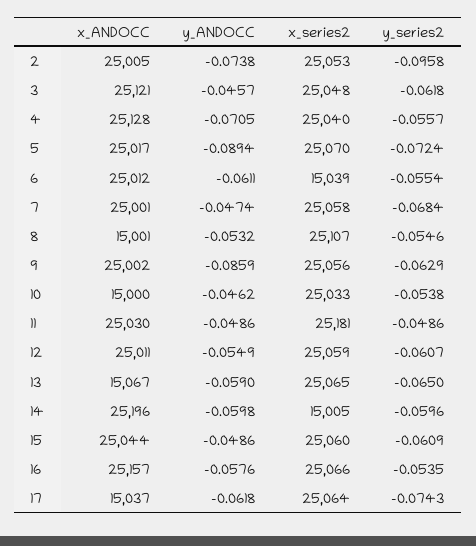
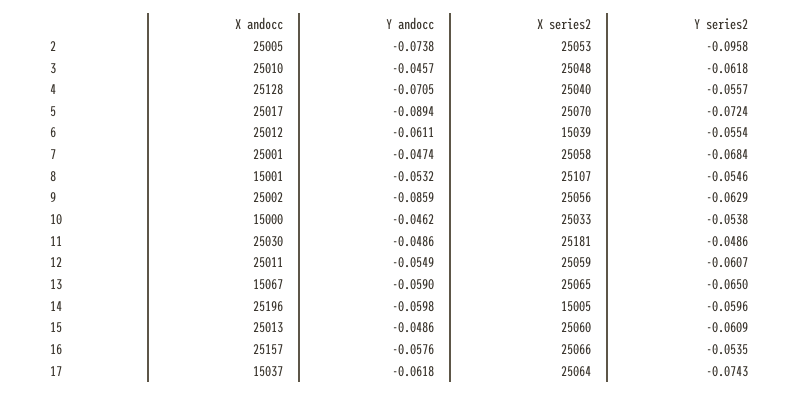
  {
    "x_ANDOCC": {
      "2": 25005,
-     "3": 25121,
+     "3": 25010,
      "4": 25128,
      "5": 25017,
      "6": 25012,
      "7": 25001,
      "8": 15001,
      "9": 25002,
      "10": 15000,
      "11": 25030,
      "12": 25011,
      "13": 15067,
      "14": 25196,
-     "15": 25044,
+     "15": 25013,
      "16": 25157,
      "17": 15037
    },
    "y_ANDOCC": {
      "2": -0.0738,
      "3": -0.0457,
      "4": -0.0705,
      "5": -0.0894,
      "6": -0.0611,
      "7": -0.0474,
      "8": -0.0532,
      "9": -0.0859,
      "10": -0.0462,
      "11": -0.0486,
      "12": -0.0549,
      "13": -0.059,
      "14": -0.0598,
      "15": -0.0486,
      "16": -0.0576,
      "17": -0.0618
    },
    "x_series2": {
      "2": 25053,
      "3": 25048,
      "4": 25040,
      "5": 25070,
      "6": 15039,
      "7": 25058,
      "8": 25107,
      "9": 25056,
      "10": 25033,
      "11": 25181,
      "12": 25059,
      "13": 25065,
      "14": 15005,
      "15": 25060,
      "16": 25066,
      "17": 25064
    },
    "y_series2": {
      "2": -0.0958,
      "3": -0.0618,
      "4": -0.0557,
      "5": -0.0724,
      "6": -0.0554,
      "7": -0.0684,
      "8": -0.0546,
      "9": -0.0629,
      "10": -0.0538,
      "11": -0.0486,
      "12": -0.0607,
      "13": -0.065,
      "14": -0.0596,
      "15": -0.0609,
      "16": -0.0535,
      "17": -0.0743
    }
  }

